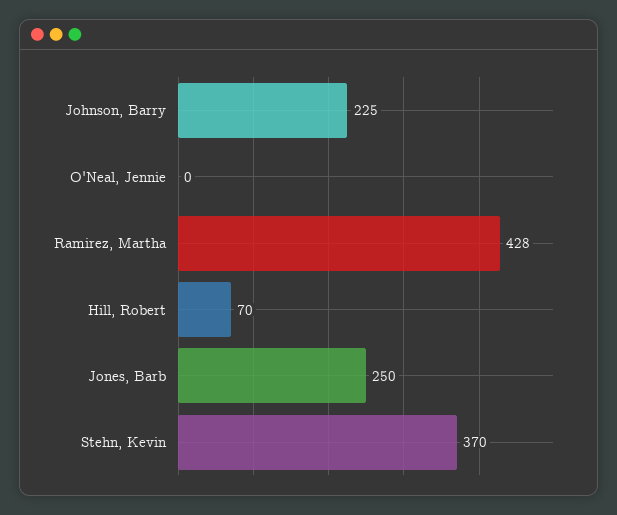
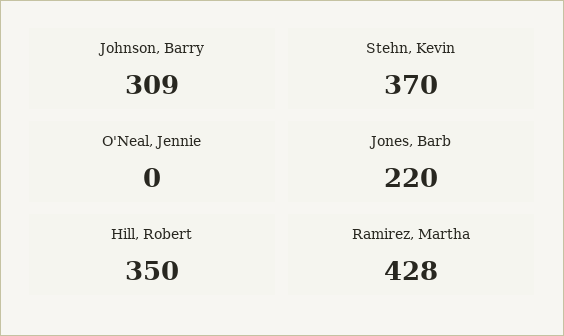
  {
-   "Johnson, Barry": 225,
+   "Johnson, Barry": 309,
    "O'Neal, Jennie": 0,
    "Ramirez, Martha": 428,
-   "Hill, Robert": 70,
+   "Hill, Robert": 350,
-   "Jones, Barb": 250,
+   "Jones, Barb": 220,
    "Stehn, Kevin": 370
  }

